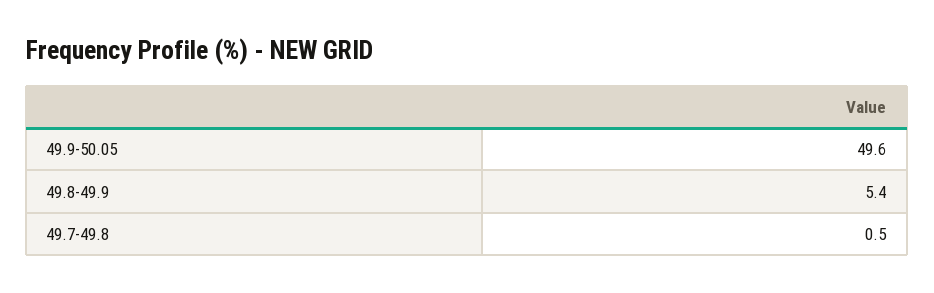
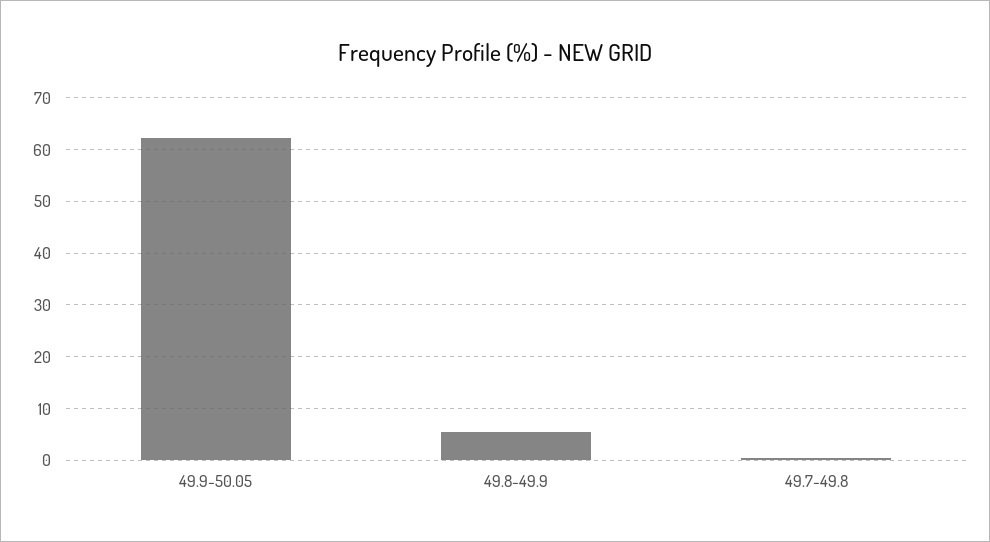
  {
-   "49.9-50.05": 49.6,
+   "49.9-50.05": 62,
    "49.8-49.9": 5.4,
    "49.7-49.8": 0.5
  }

